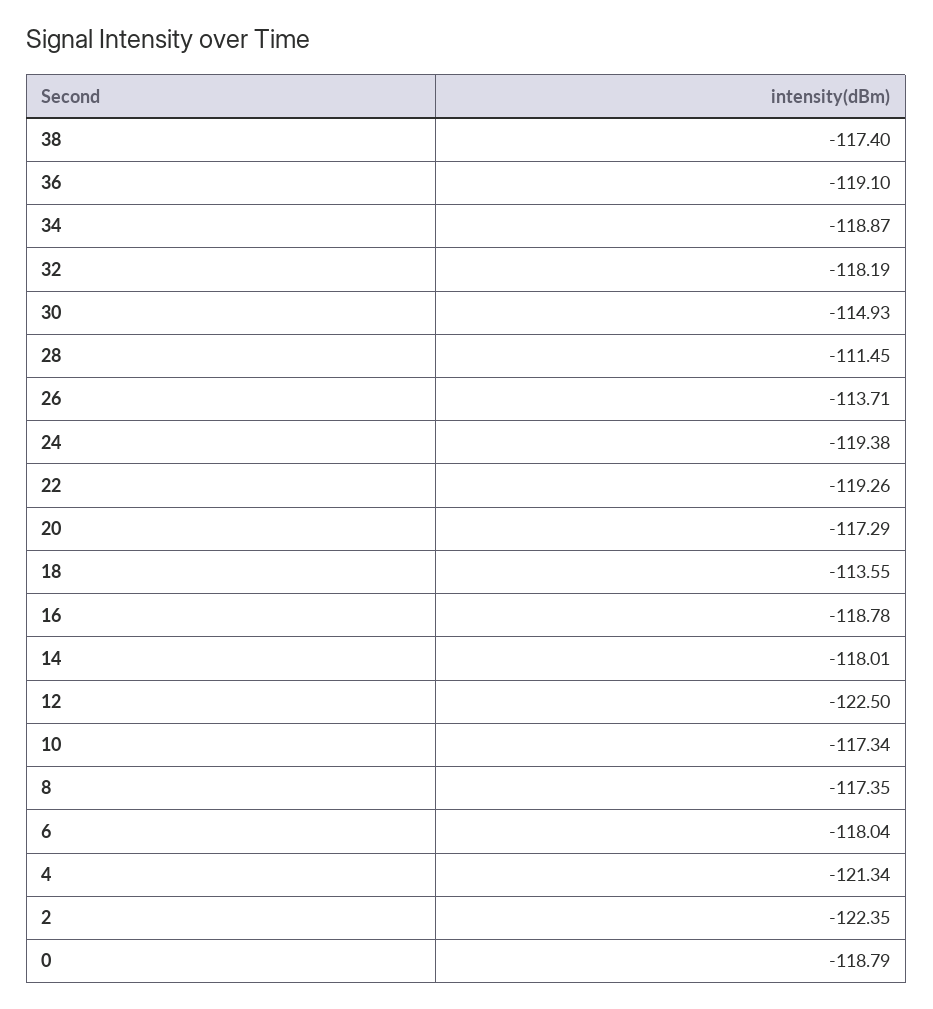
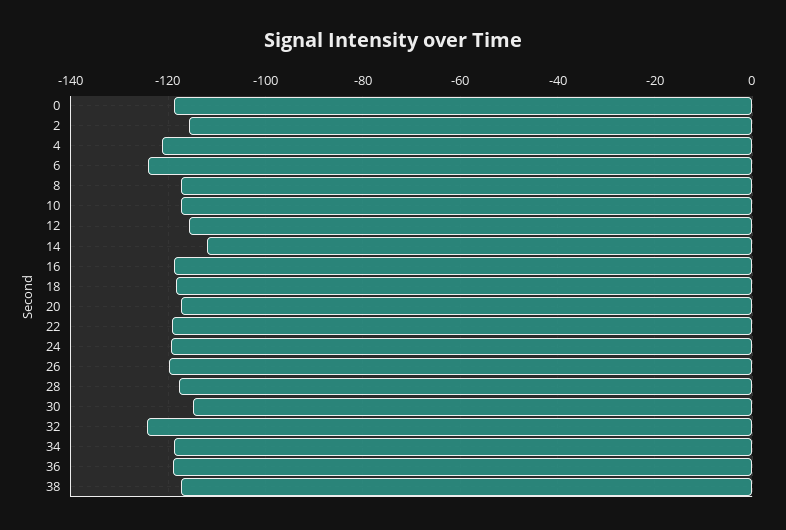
  {
    "38": -117.4,
    "36": -119.1,
    "34": -118.87,
-   "32": -118.19,
+   "32": -124,
    "30": -114.93,
-   "28": -111.45,
+   "28": -118,
-   "26": -113.71,
+   "26": -120,
    "24": -119.38,
    "22": -119.26,
    "20": -117.29,
-   "18": -113.55,
+   "18": -118,
    "16": -118.78,
-   "14": -118.01,
+   "14": -112,
-   "12": -122.5,
+   "12": -116,
    "10": -117.34,
    "8": -117.35,
-   "6": -118.04,
+   "6": -124,
    "4": -121.34,
-   "2": -122.35,
+   "2": -116,
    "0": -118.79
  }

